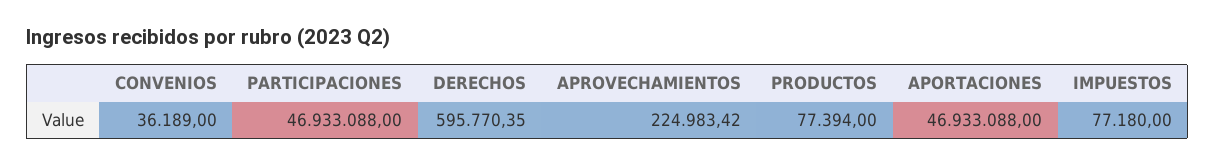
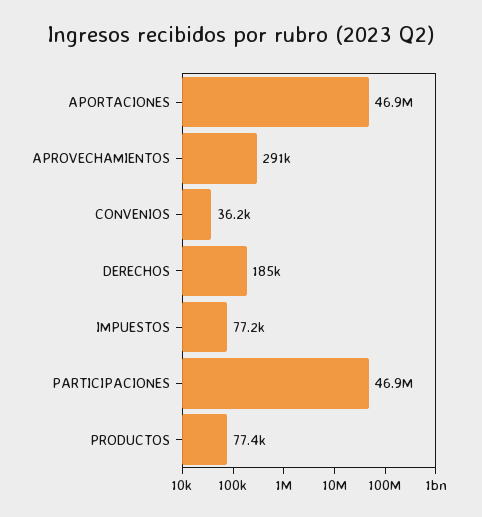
  {
    "CONVENIOS": 36189,
    "PARTICIPACIONES": 46933088,
-   "DERECHOS": 595770.35,
+   "DERECHOS": 185000,
-   "APROVECHAMIENTOS": 224983.42,
+   "APROVECHAMIENTOS": 291000,
    "PRODUCTOS": 77394,
    "APORTACIONES": 46933088,
    "IMPUESTOS": 77180
  }

